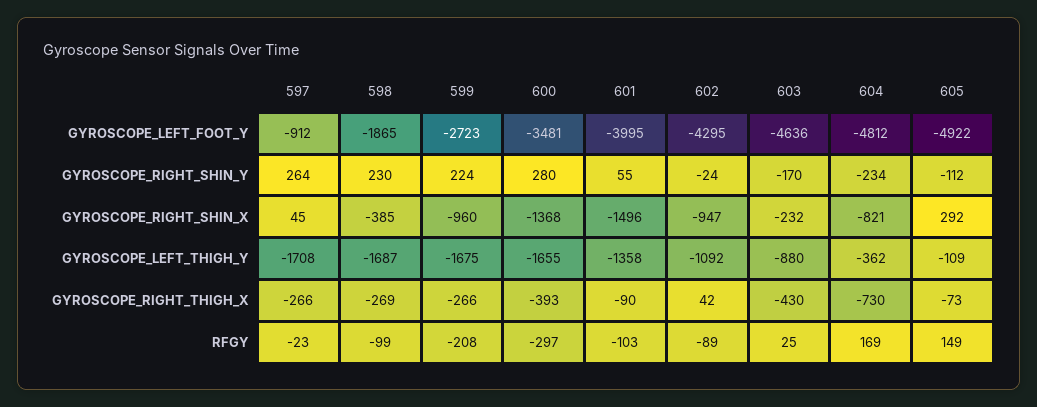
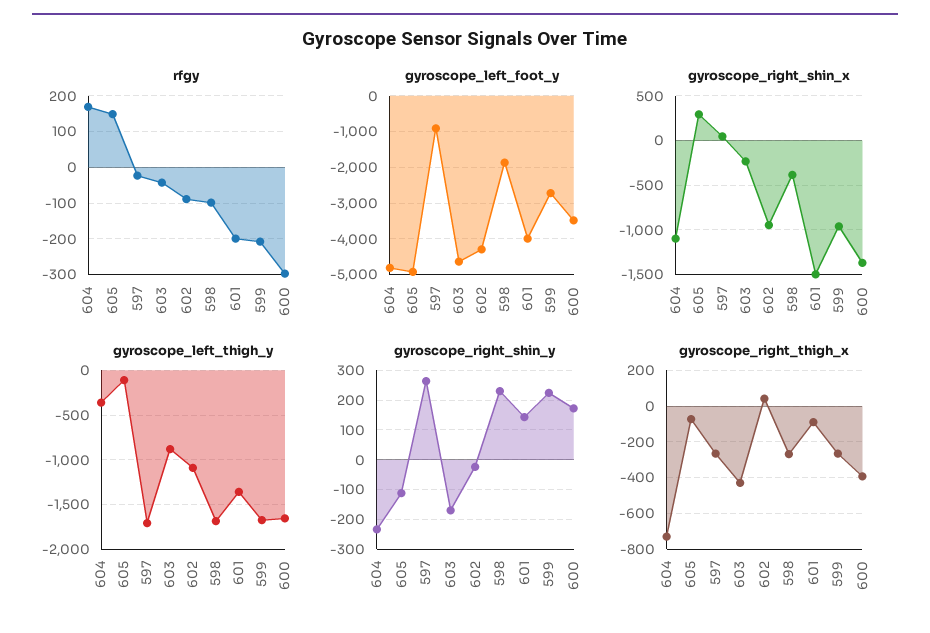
  {
    "GYROSCOPE_LEFT_FOOT_Y": {
      "597": -912,
      "598": -1865,
      "599": -2723,
      "600": -3481,
      "601": -3995,
      "602": -4295,
      "603": -4636,
      "604": -4812,
      "605": -4922
    },
    "GYROSCOPE_RIGHT_SHIN_Y": {
      "597": 264,
      "598": 230,
      "599": 224,
-     "600": 280,
+     "600": 175,
-     "601": 55,
+     "601": 150,
      "602": -24,
      "603": -170,
      "604": -234,
      "605": -112
    },
    "GYROSCOPE_RIGHT_SHIN_X": {
      "597": 45,
      "598": -385,
      "599": -960,
      "600": -1368,
      "601": -1496,
      "602": -947,
      "603": -232,
-     "604": -821,
+     "604": -1100,
      "605": 292
    },
    "GYROSCOPE_LEFT_THIGH_Y": {
      "597": -1708,
      "598": -1687,
      "599": -1675,
      "600": -1655,
      "601": -1358,
      "602": -1092,
      "603": -880,
      "604": -362,
      "605": -109
    },
    "GYROSCOPE_RIGHT_THIGH_X": {
      "597": -266,
      "598": -269,
      "599": -266,
      "600": -393,
      "601": -90,
      "602": 42,
      "603": -430,
      "604": -730,
      "605": -73
    },
    "RFGY": {
      "597": -23,
      "598": -99,
      "599": -208,
      "600": -297,
-     "601": -103,
+     "601": -200,
      "602": -89,
-     "603": 25,
+     "603": -40,
      "604": 169,
      "605": 149
    }
  }

